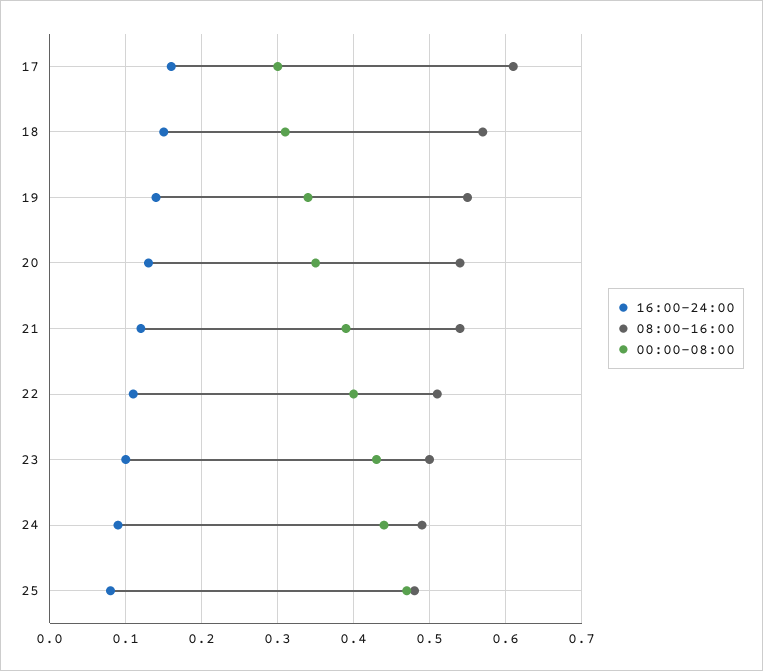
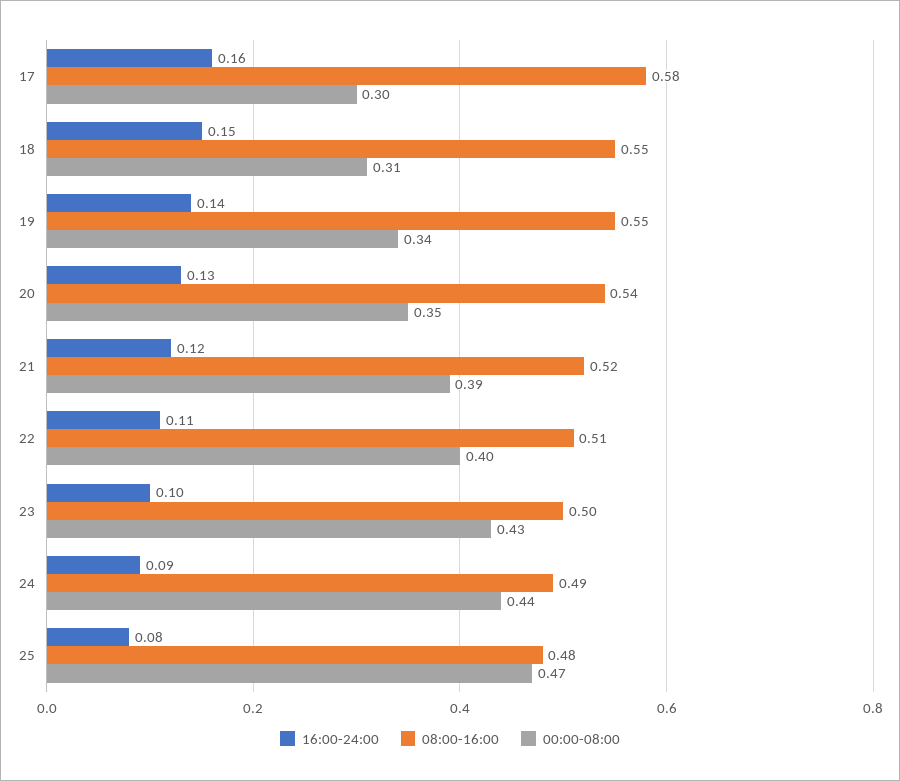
  {
    "16:00-24:00": {
      "17": 0.16,
      "18": 0.15,
      "19": 0.14,
      "20": 0.13,
      "21": 0.12,
      "22": 0.11,
      "23": 0.1,
      "24": 0.09,
      "25": 0.08
    },
    "08:00-16:00": {
-     "17": 0.61,
+     "17": 0.58,
-     "18": 0.57,
+     "18": 0.55,
      "19": 0.55,
      "20": 0.54,
-     "21": 0.54,
+     "21": 0.52,
      "22": 0.51,
      "23": 0.5,
      "24": 0.49,
      "25": 0.48
    },
    "00:00-08:00": {
      "17": 0.3,
      "18": 0.31,
      "19": 0.34,
      "20": 0.35,
      "21": 0.39,
      "22": 0.4,
      "23": 0.43,
      "24": 0.44,
      "25": 0.47
    }
  }

